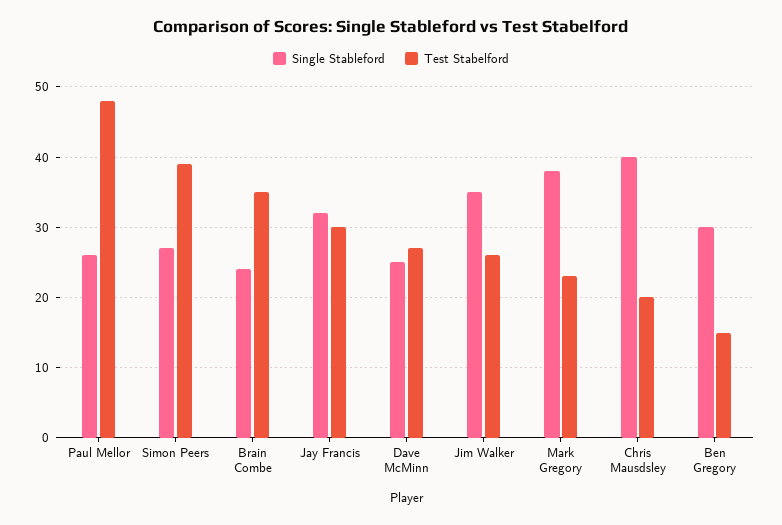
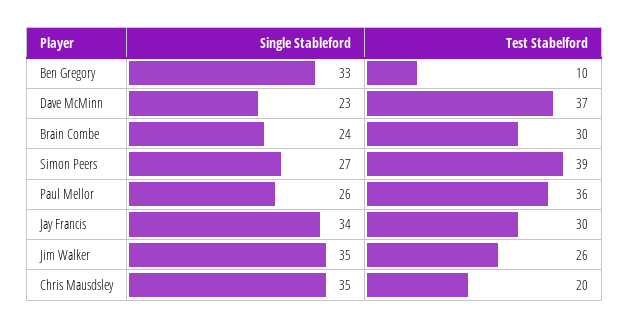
  {
    "Single Stableford": {
      "Paul Mellor": 26,
      "Simon Peers": 27,
      "Brain Combe": 24,
-     "Jay Francis": 32,
+     "Jay Francis": 34,
-     "Dave McMinn": 25,
+     "Dave McMinn": 23,
      "Jim Walker": 35,
-     "Mark Gregory": 38,
-     "Chris Mausdsley": 40,
+     "Chris Mausdsley": 35,
-     "Ben Gregory": 30
+     "Ben Gregory": 33
    },
    "Test Stabelford": {
-     "Paul Mellor": 48,
+     "Paul Mellor": 36,
      "Simon Peers": 39,
-     "Brain Combe": 35,
+     "Brain Combe": 30,
      "Jay Francis": 30,
-     "Dave McMinn": 27,
+     "Dave McMinn": 37,
      "Jim Walker": 26,
-     "Mark Gregory": 23,
      "Chris Mausdsley": 20,
-     "Ben Gregory": 15
+     "Ben Gregory": 10
    }
  }

